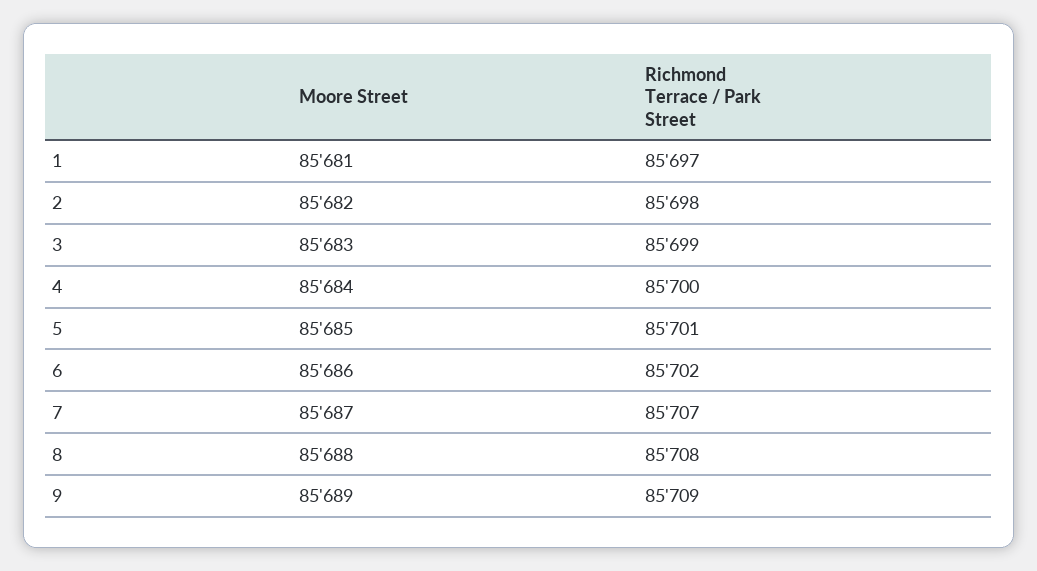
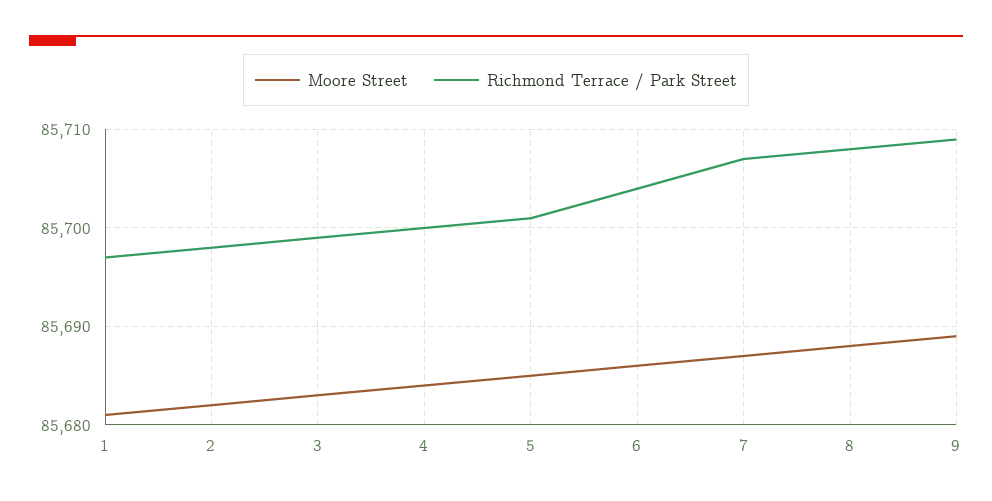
  {
    "Moore Street": {
      "1": 85681,
      "2": 85682,
      "3": 85683,
      "4": 85684,
      "5": 85685,
      "6": 85686,
      "7": 85687,
      "8": 85688,
      "9": 85689
    },
    "Richmond Terrace / Park Street": {
      "1": 85697,
      "2": 85698,
      "3": 85699,
      "4": 85700,
      "5": 85701,
-     "6": 85702,
+     "6": 85704,
      "7": 85707,
      "8": 85708,
      "9": 85709
    }
  }

